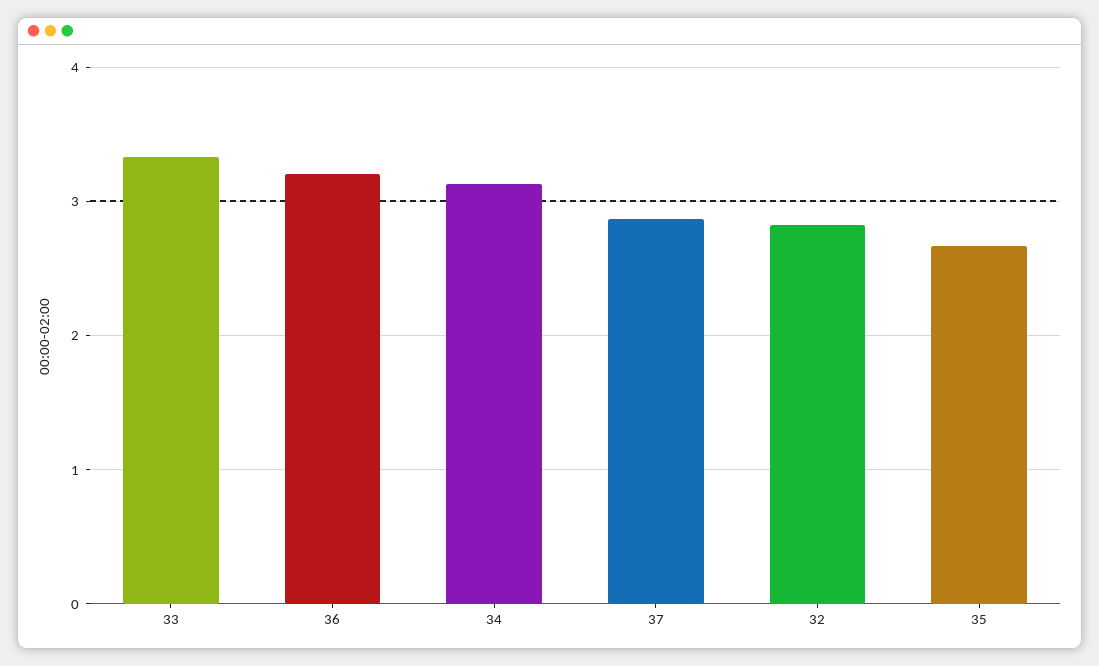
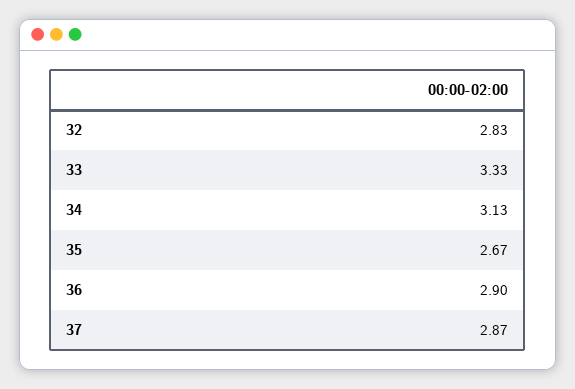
  {
    "33": 3.33,
-   "36": 3.2,
+   "36": 2.9,
    "34": 3.13,
    "37": 2.87,
    "32": 2.83,
    "35": 2.67
  }

